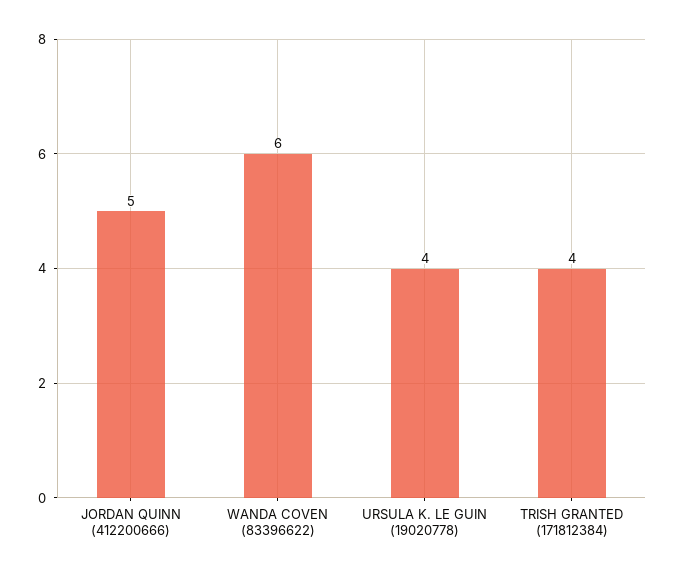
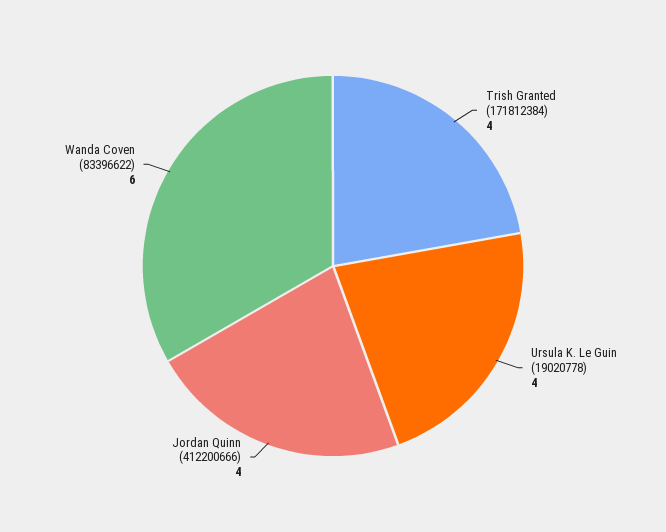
  {
-   "JORDAN QUINN (412200666)": 5,
+   "JORDAN QUINN (412200666)": 4,
    "WANDA COVEN (83396622)": 6,
    "URSULA K. LE GUIN (19020778)": 4,
    "TRISH GRANTED (171812384)": 4
  }

